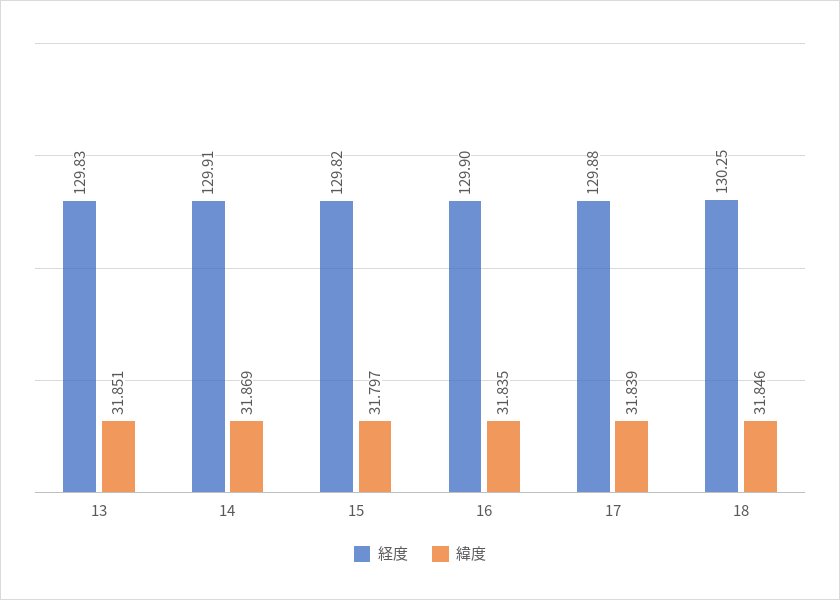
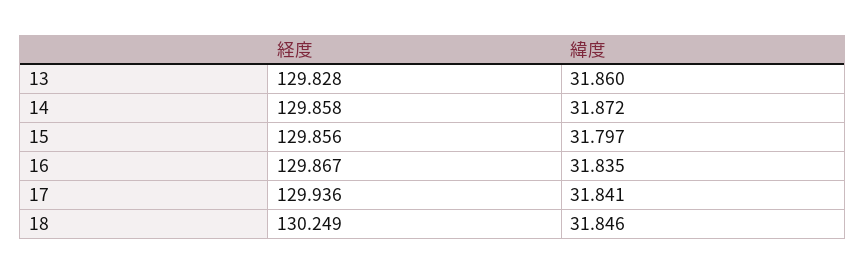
  {
    "経度": {
      "13": 129.828,
-     "14": 129.91,
+     "14": 129.858,
-     "15": 129.82,
+     "15": 129.856,
-     "16": 129.9,
+     "16": 129.867,
-     "17": 129.88,
+     "17": 129.936,
      "18": 130.249
    },
    "緯度": {
-     "13": 31.851,
+     "13": 31.86,
-     "14": 31.869,
+     "14": 31.872,
      "15": 31.797,
      "16": 31.835,
-     "17": 31.839,
+     "17": 31.841,
      "18": 31.846
    }
  }

